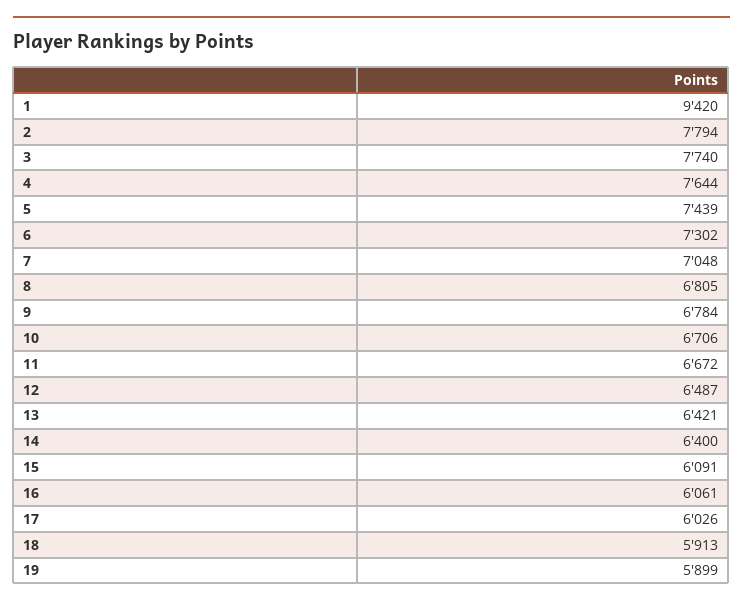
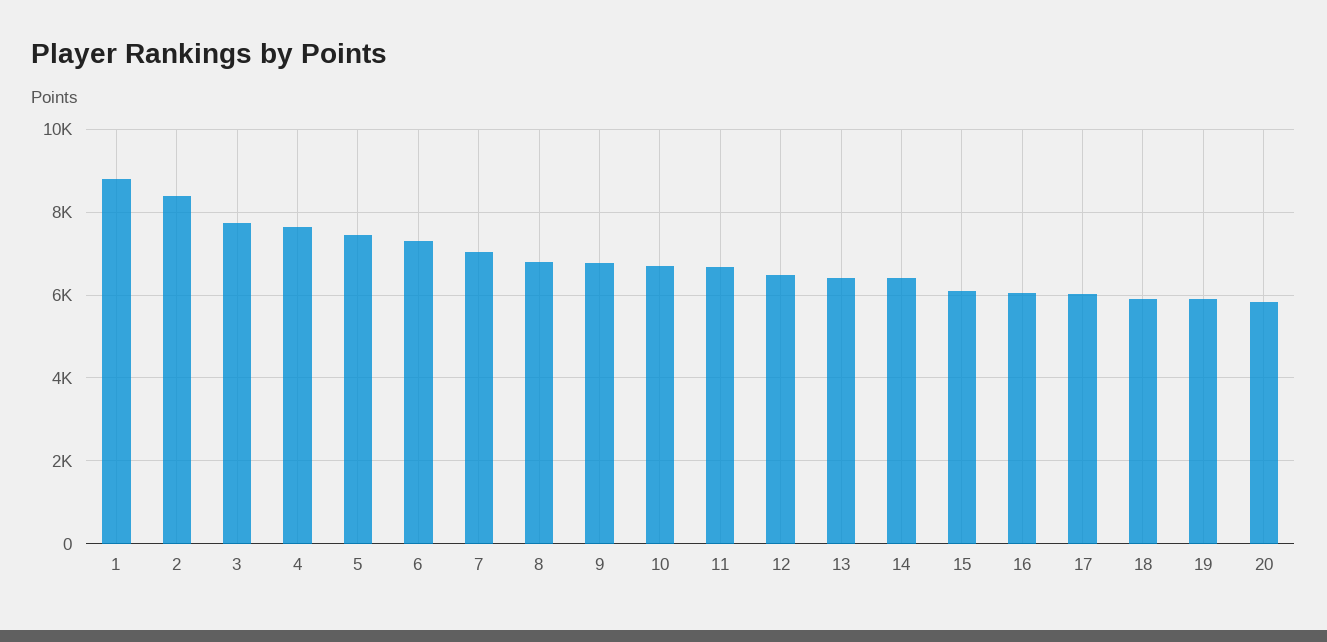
  {
-   "1": 9420,
+   "1": 8800,
-   "2": 7794,
+   "2": 8400,
    "3": 7740,
    "4": 7644,
    "5": 7439,
    "6": 7302,
    "7": 7048,
    "8": 6805,
    "9": 6784,
    "10": 6706,
    "11": 6672,
    "12": 6487,
    "13": 6421,
    "14": 6400,
    "15": 6091,
    "16": 6061,
    "17": 6026,
    "18": 5913,
-   "19": 5899
+   "19": 5899,
+   "20": 5800
  }

